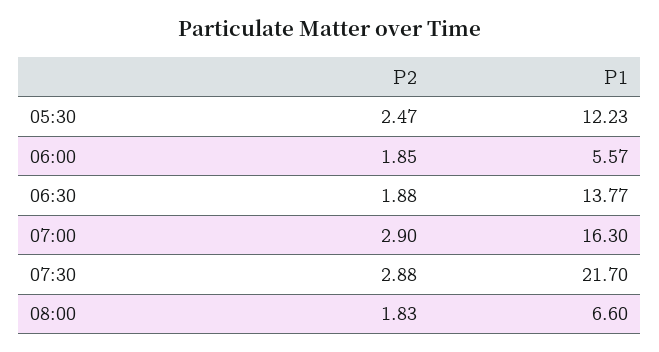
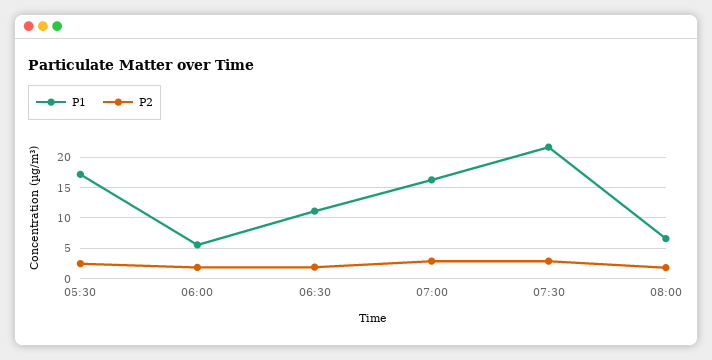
  {
    "P2": {
      "05:30": 2.47,
      "06:00": 1.85,
      "06:30": 1.88,
      "07:00": 2.9,
      "07:30": 2.88,
      "08:00": 1.83
    },
    "P1": {
-     "05:30": 12.23,
+     "05:30": 17,
      "06:00": 5.57,
-     "06:30": 13.77,
+     "06:30": 11,
      "07:00": 16.3,
      "07:30": 21.7,
      "08:00": 6.6
    }
  }

